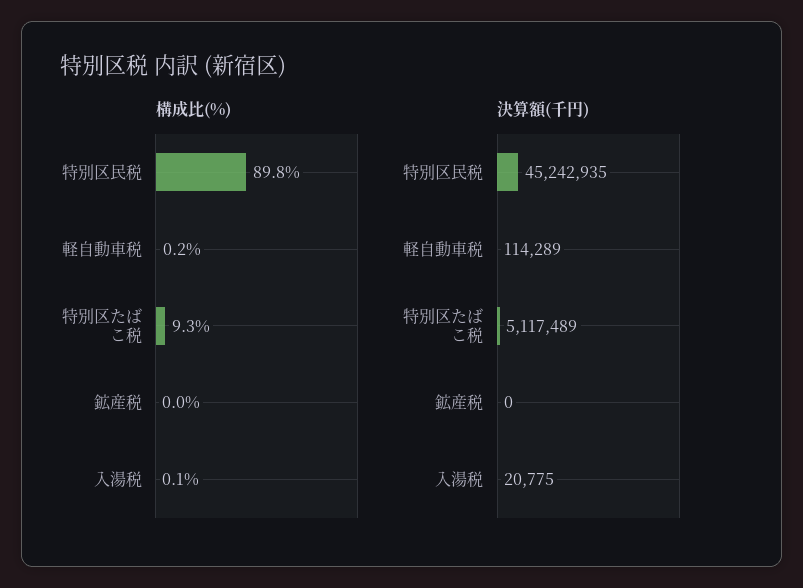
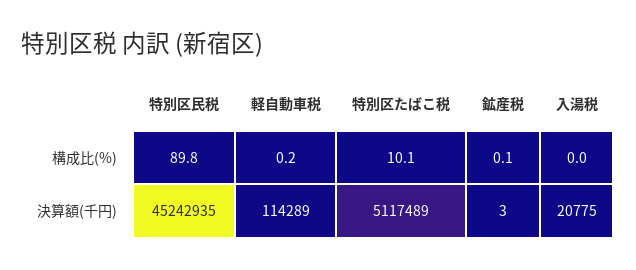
  {
    "構成比(%)": {
      "特別区民税": 89.8,
      "軽自動車税": 0.2,
-     "特別区たばこ税": 9.3,
+     "特別区たばこ税": 10.1,
-     "鉱産税": 0,
+     "鉱産税": 0.1,
-     "入湯税": 0.1
+     "入湯税": 0
    },
    "決算額(千円)": {
      "特別区民税": 45242935,
      "軽自動車税": 114289,
      "特別区たばこ税": 5117489,
-     "鉱産税": 0,
+     "鉱産税": 3,
      "入湯税": 20775
    }
  }

